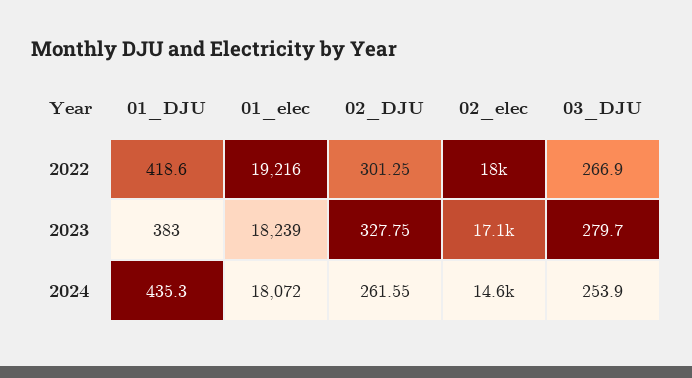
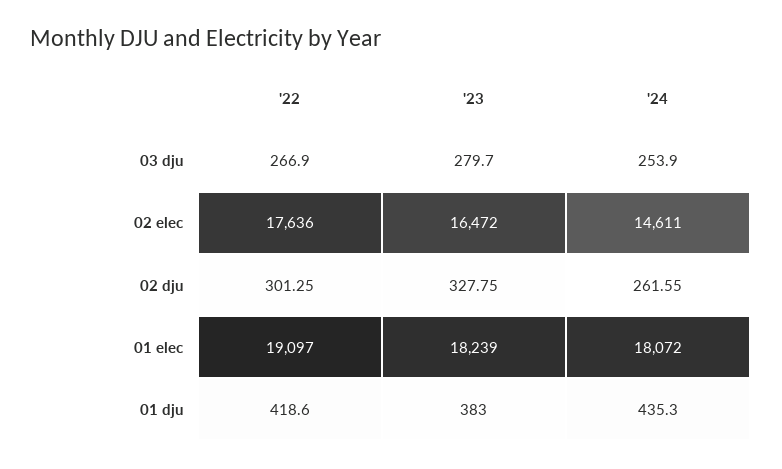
  {
    "01_DJU": {
      "2022": 418.6,
      "2023": 383,
      "2024": 435.3
    },
    "01_elec": {
-     "2022": 19216,
+     "2022": 19097,
      "2023": 18239,
      "2024": 18072
    },
    "02_DJU": {
      "2022": 301.25,
      "2023": 327.75,
      "2024": 261.55
    },
    "02_elec": {
-     "2022": 18000,
+     "2022": 17636,
-     "2023": 17100,
+     "2023": 16472,
      "2024": 14611
    },
    "03_DJU": {
      "2022": 266.9,
      "2023": 279.7,
      "2024": 253.9
    }
  }

